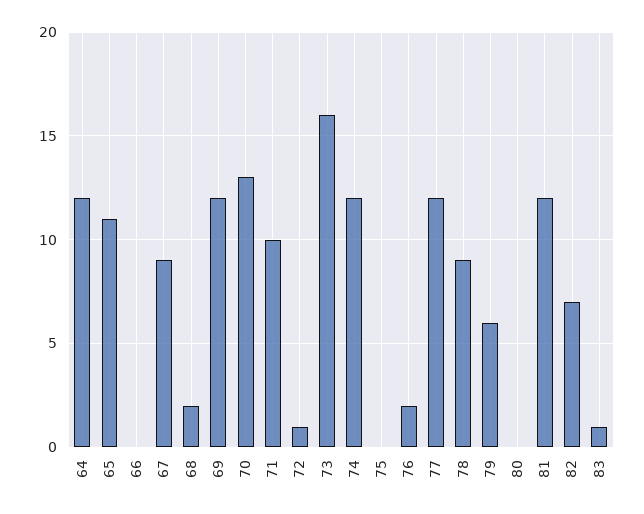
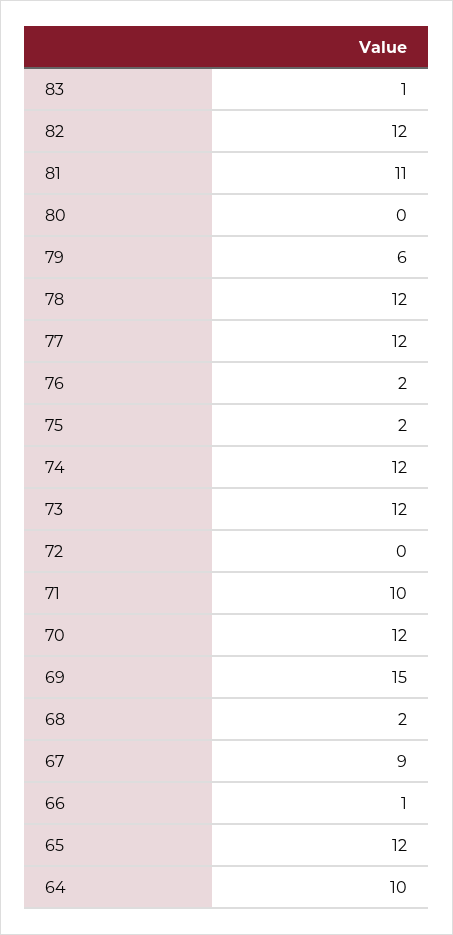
  {
-   "64": 12,
+   "64": 10,
-   "65": 11,
+   "65": 12,
-   "66": 0,
+   "66": 1,
    "67": 9,
    "68": 2,
-   "69": 12,
+   "69": 15,
-   "70": 13,
+   "70": 12,
    "71": 10,
-   "72": 1,
+   "72": 0,
-   "73": 16,
+   "73": 12,
    "74": 12,
-   "75": 0,
+   "75": 2,
    "76": 2,
    "77": 12,
-   "78": 9,
+   "78": 12,
    "79": 6,
    "80": 0,
-   "81": 12,
+   "81": 11,
-   "82": 7,
+   "82": 12,
    "83": 1
  }

